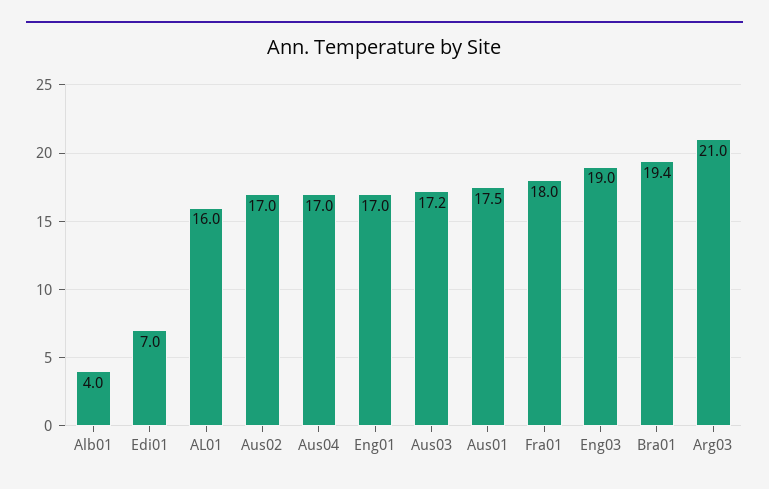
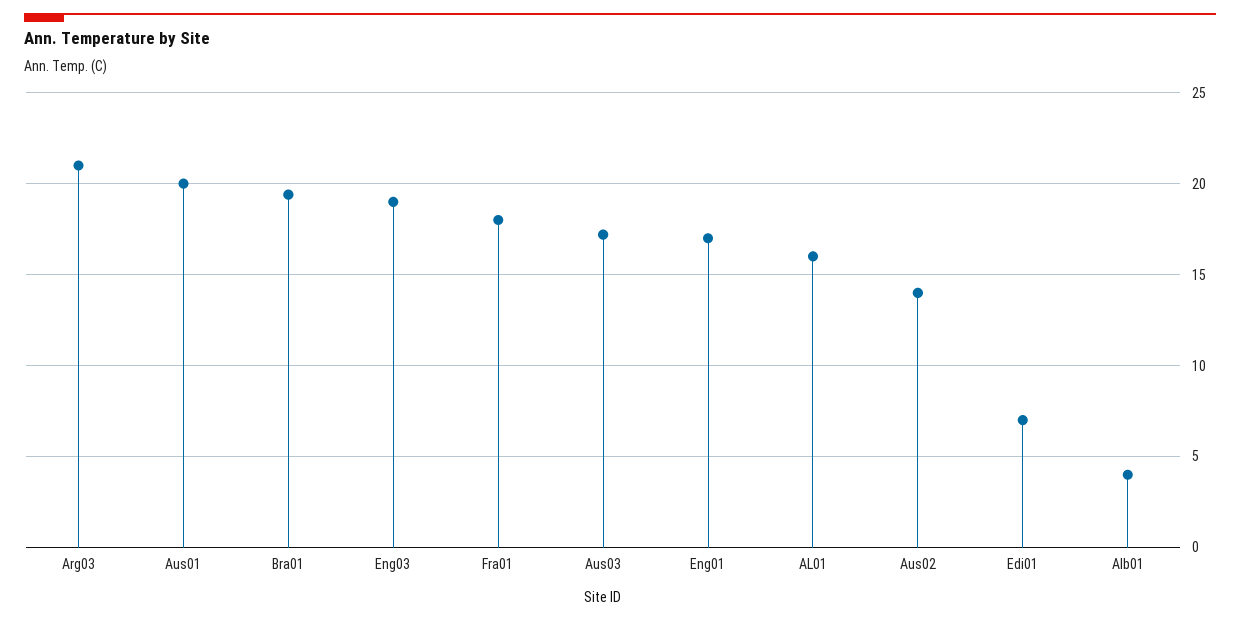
  {
    "Alb01": 4,
    "Edi01": 7,
    "AL01": 16,
-   "Aus02": 17,
+   "Aus02": 14,
-   "Aus04": 17,
    "Eng01": 17,
    "Aus03": 17.2,
-   "Aus01": 17.5,
+   "Aus01": 20,
    "Fra01": 18,
    "Eng03": 19,
    "Bra01": 19.4,
    "Arg03": 21
  }

